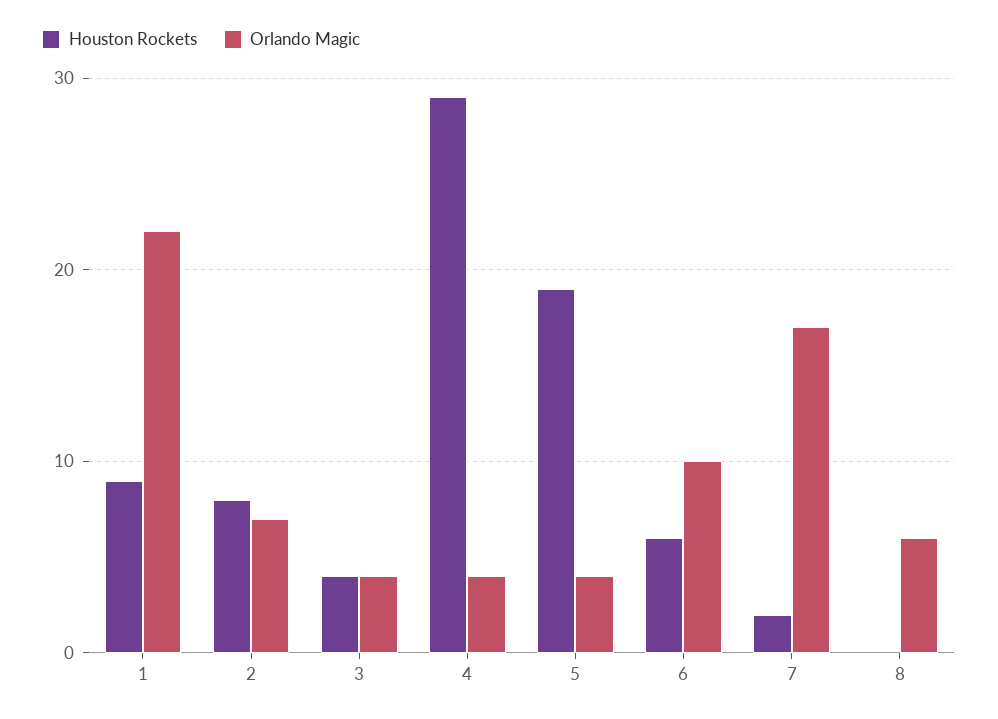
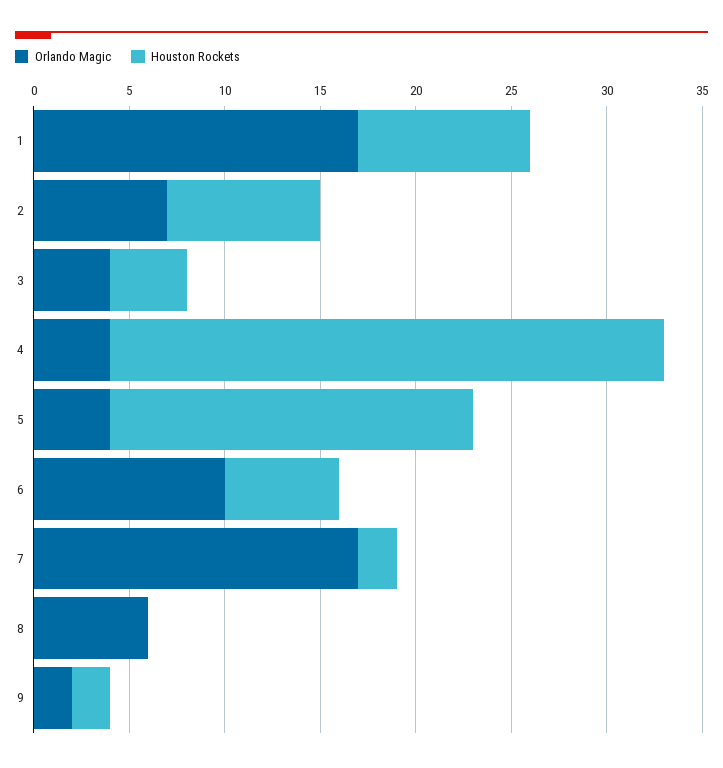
  {
    "Houston Rockets": {
      "1": 9,
      "2": 8,
      "3": 4,
      "4": 29,
      "5": 19,
      "6": 6,
      "7": 2,
-     "8": 0
+     "8": 0,
+     "9": 2
    },
    "Orlando Magic": {
-     "1": 22,
+     "1": 17,
      "2": 7,
      "3": 4,
      "4": 4,
      "5": 4,
      "6": 10,
      "7": 17,
-     "8": 6
+     "8": 6,
+     "9": 2
    }
  }

